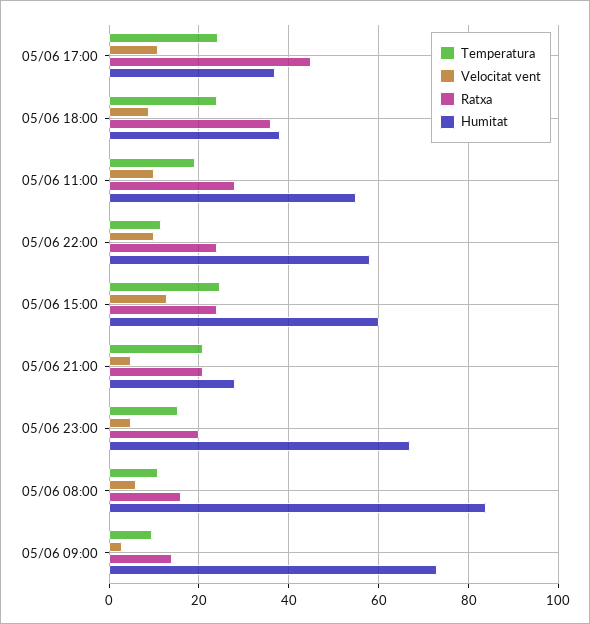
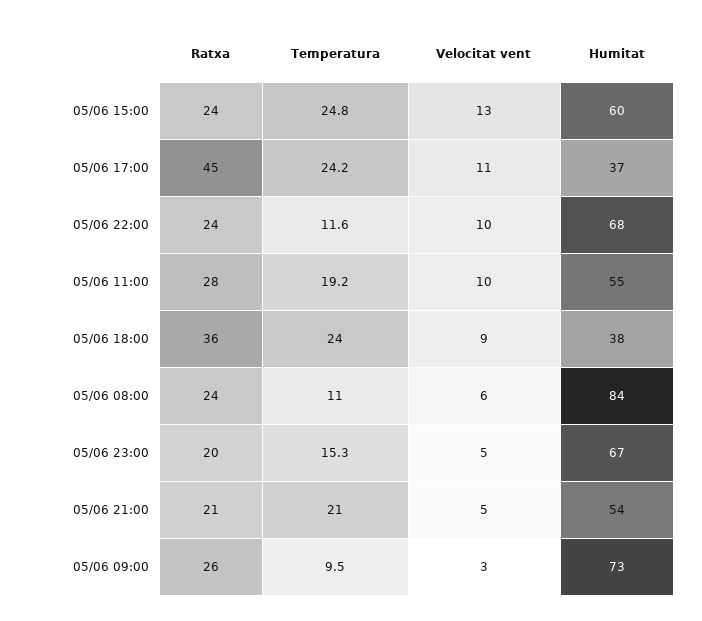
  {
    "Temperatura": {
      "05/06 17:00": 24.2,
      "05/06 18:00": 24,
      "05/06 11:00": 19.2,
      "05/06 22:00": 11.6,
      "05/06 15:00": 24.8,
      "05/06 21:00": 21,
      "05/06 23:00": 15.3,
      "05/06 08:00": 11,
      "05/06 09:00": 9.5
    },
    "Velocitat vent": {
      "05/06 17:00": 11,
      "05/06 18:00": 9,
      "05/06 11:00": 10,
      "05/06 22:00": 10,
      "05/06 15:00": 13,
      "05/06 21:00": 5,
      "05/06 23:00": 5,
      "05/06 08:00": 6,
      "05/06 09:00": 3
    },
    "Ratxa": {
      "05/06 17:00": 45,
      "05/06 18:00": 36,
      "05/06 11:00": 28,
      "05/06 22:00": 24,
      "05/06 15:00": 24,
      "05/06 21:00": 21,
      "05/06 23:00": 20,
-     "05/06 08:00": 16,
+     "05/06 08:00": 24,
-     "05/06 09:00": 14
+     "05/06 09:00": 26
    },
    "Humitat": {
      "05/06 17:00": 37,
      "05/06 18:00": 38,
      "05/06 11:00": 55,
-     "05/06 22:00": 58,
+     "05/06 22:00": 68,
      "05/06 15:00": 60,
-     "05/06 21:00": 28,
+     "05/06 21:00": 54,
      "05/06 23:00": 67,
      "05/06 08:00": 84,
      "05/06 09:00": 73
    }
  }

